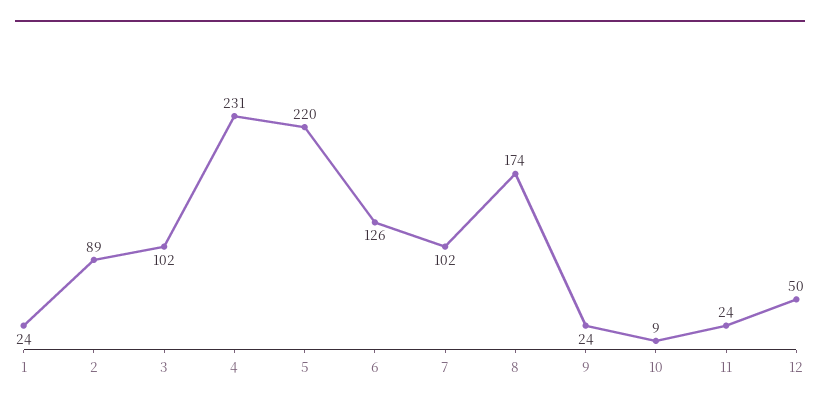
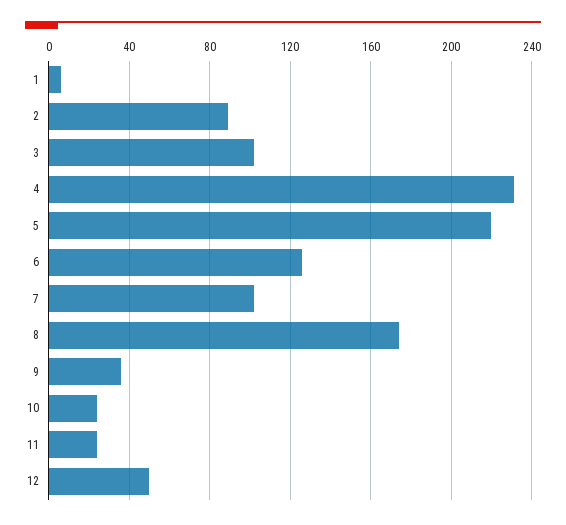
  {
-   "1": 24,
+   "1": 5,
    "2": 89,
    "3": 102,
    "4": 231,
    "5": 220,
    "6": 126,
    "7": 102,
    "8": 174,
-   "9": 24,
+   "9": 35,
-   "10": 9,
+   "10": 25,
    "11": 24,
    "12": 50
  }

